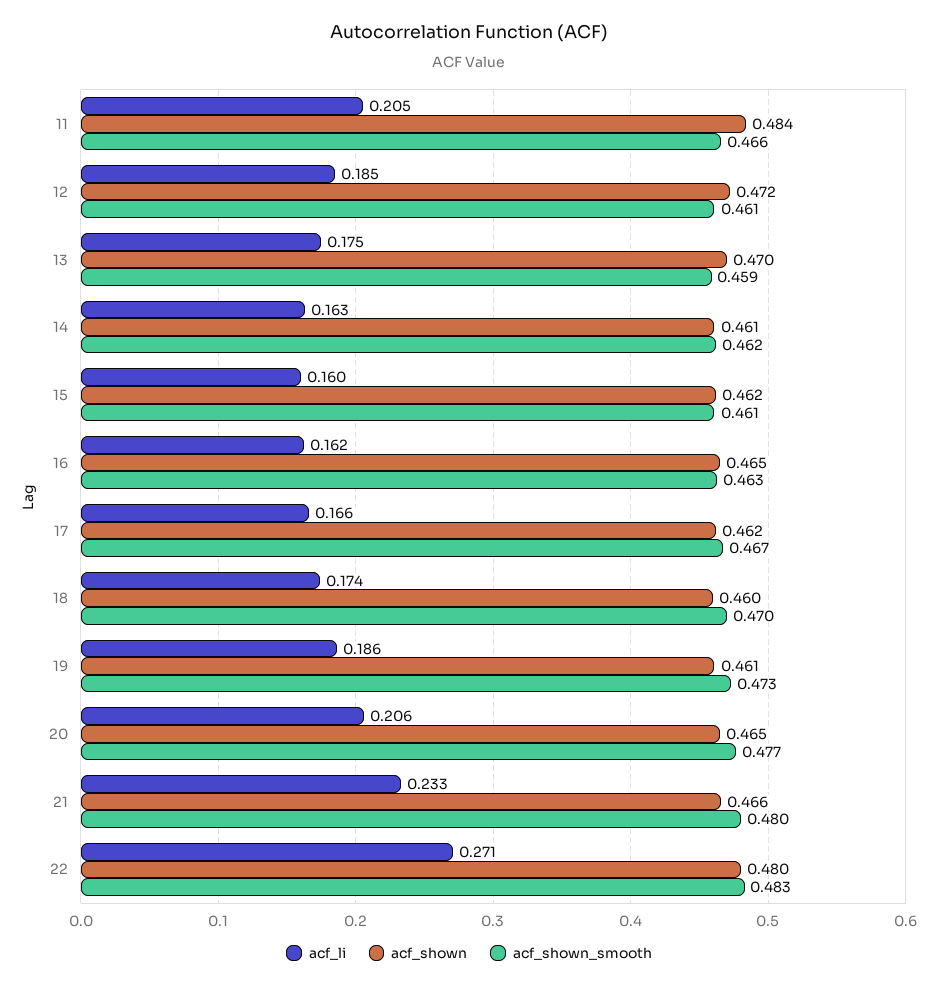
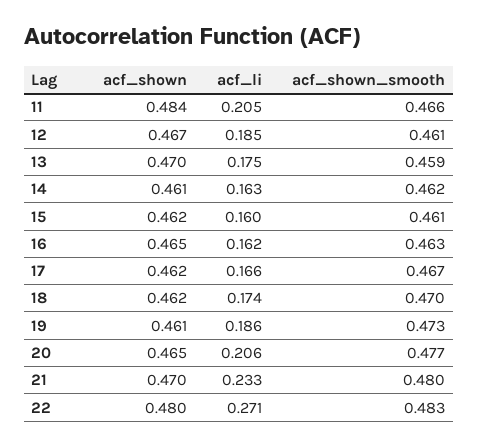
  {
    "acf_li": {
      "11": 0.205,
      "12": 0.185,
      "13": 0.175,
      "14": 0.163,
      "15": 0.16,
      "16": 0.162,
      "17": 0.166,
      "18": 0.174,
      "19": 0.186,
      "20": 0.206,
      "21": 0.233,
      "22": 0.271
    },
    "acf_shown": {
      "11": 0.484,
-     "12": 0.472,
+     "12": 0.467,
      "13": 0.47,
      "14": 0.461,
      "15": 0.462,
      "16": 0.465,
      "17": 0.462,
-     "18": 0.46,
+     "18": 0.462,
      "19": 0.461,
      "20": 0.465,
-     "21": 0.466,
+     "21": 0.47,
      "22": 0.48
    },
    "acf_shown_smooth": {
      "11": 0.466,
      "12": 0.461,
      "13": 0.459,
      "14": 0.462,
      "15": 0.461,
      "16": 0.463,
      "17": 0.467,
      "18": 0.47,
      "19": 0.473,
      "20": 0.477,
      "21": 0.48,
      "22": 0.483
    }
  }

